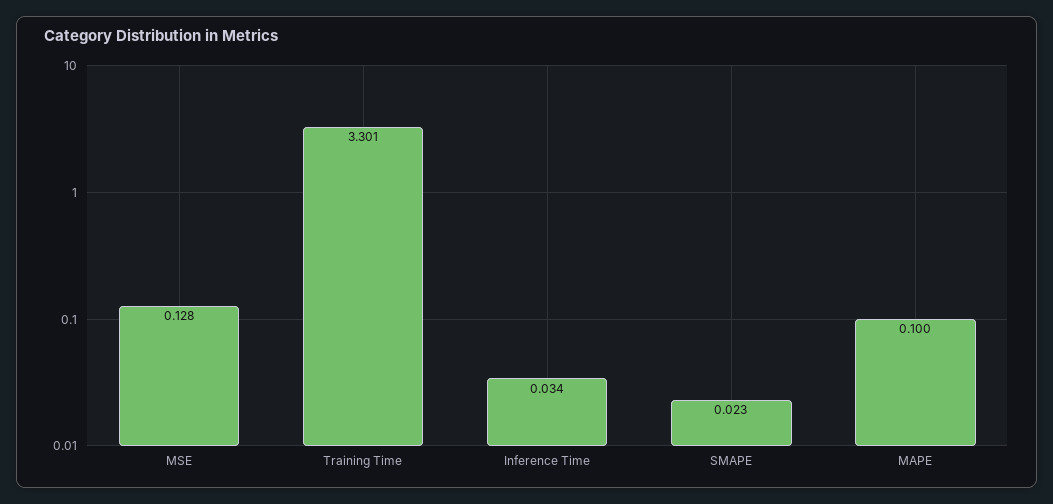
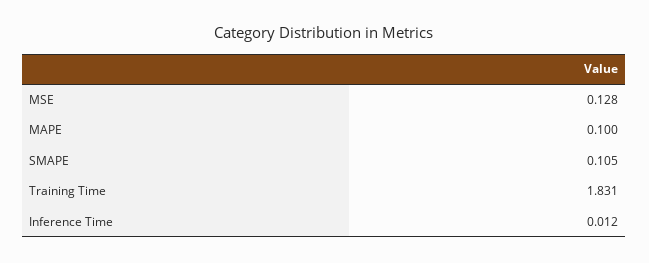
  {
    "MSE": 0.128,
-   "Training Time": 3.301,
+   "Training Time": 1.831,
-   "Inference Time": 0.034,
+   "Inference Time": 0.012,
-   "SMAPE": 0.023,
+   "SMAPE": 0.105,
    "MAPE": 0.1
  }

